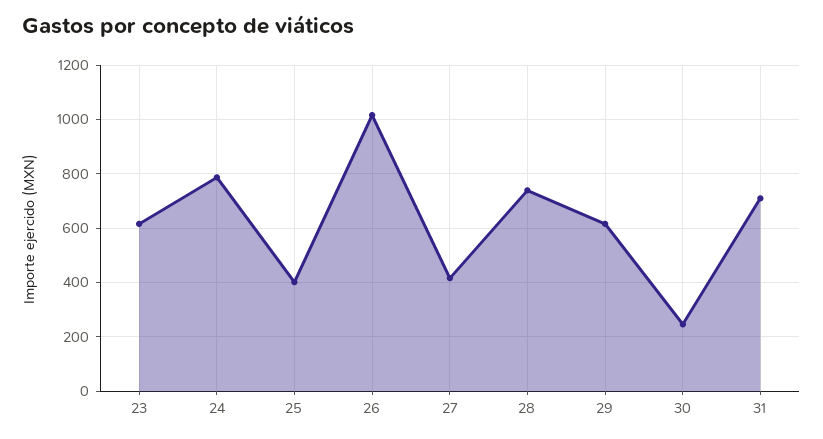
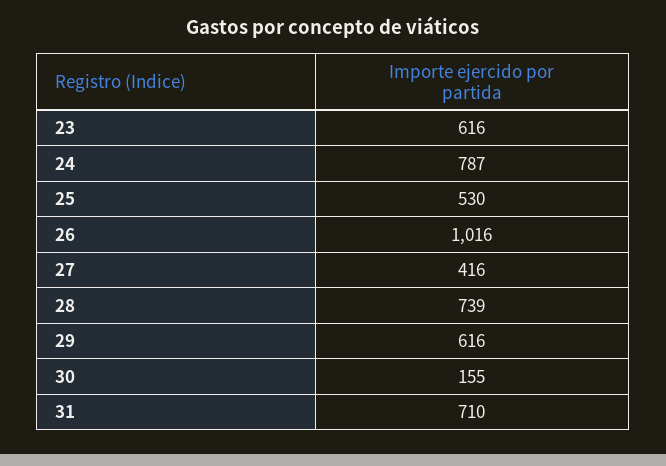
  {
    "23": 616,
    "24": 787,
-   "25": 400,
+   "25": 530,
    "26": 1016,
    "27": 416,
    "28": 739,
    "29": 616,
-   "30": 250,
+   "30": 155,
    "31": 710
  }

